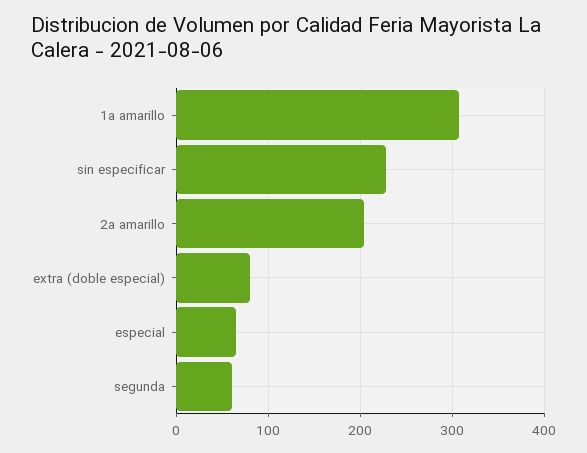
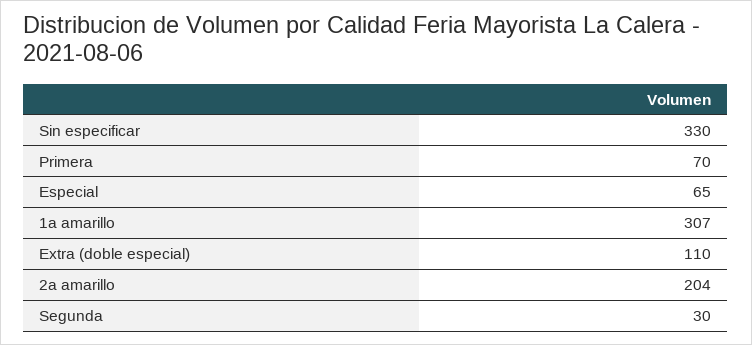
  {
    "1a amarillo": 307,
-   "sin especificar": 230,
+   "sin especificar": 330,
    "2a amarillo": 204,
-   "extra (doble especial)": 80,
+   "extra (doble especial)": 110,
    "especial": 65,
-   "segunda": 60
+   "segunda": 30,
+   "Primera": 70
  }

